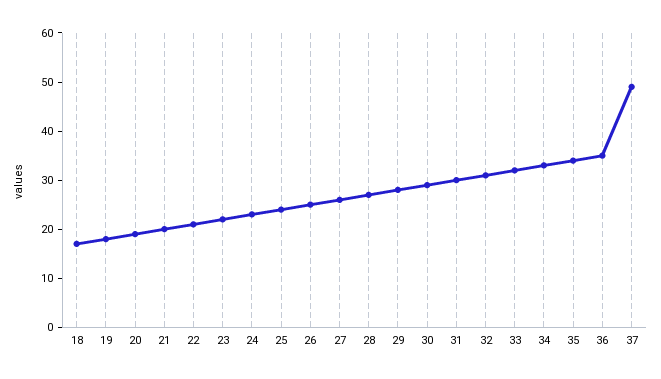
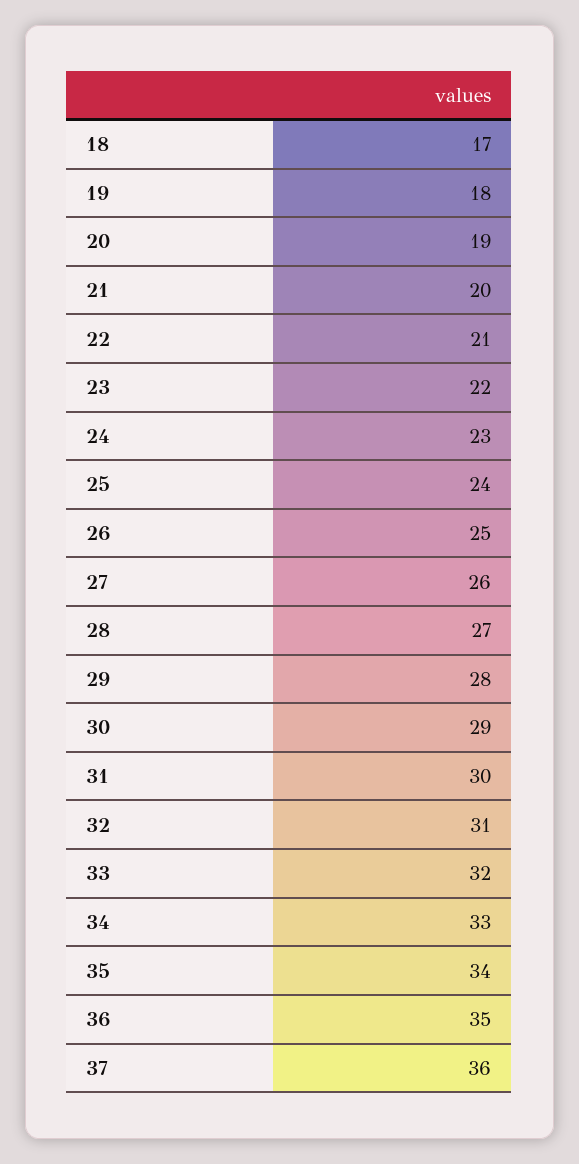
  {
    "18": 17,
    "19": 18,
    "20": 19,
    "21": 20,
    "22": 21,
    "23": 22,
    "24": 23,
    "25": 24,
    "26": 25,
    "27": 26,
    "28": 27,
    "29": 28,
    "30": 29,
    "31": 30,
    "32": 31,
    "33": 32,
    "34": 33,
    "35": 34,
    "36": 35,
-   "37": 50
+   "37": 36
  }

